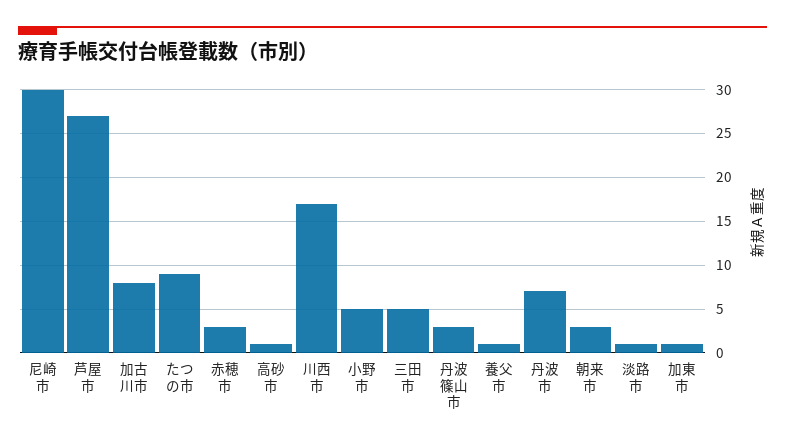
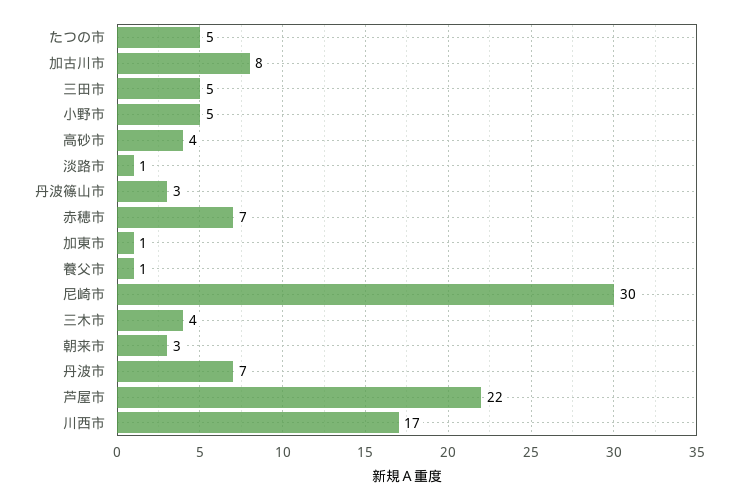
  {
    "尼崎市": 30,
-   "芦屋市": 27,
+   "芦屋市": 22,
    "加古川市": 8,
-   "たつの市": 9,
+   "たつの市": 5,
-   "赤穂市": 3,
+   "赤穂市": 7,
-   "高砂市": 1,
+   "高砂市": 4,
    "川西市": 17,
    "小野市": 5,
    "三田市": 5,
    "丹波篠山市": 3,
    "養父市": 1,
    "丹波市": 7,
    "朝来市": 3,
    "淡路市": 1,
-   "加東市": 1
+   "加東市": 1,
+   "三木市": 4
  }

